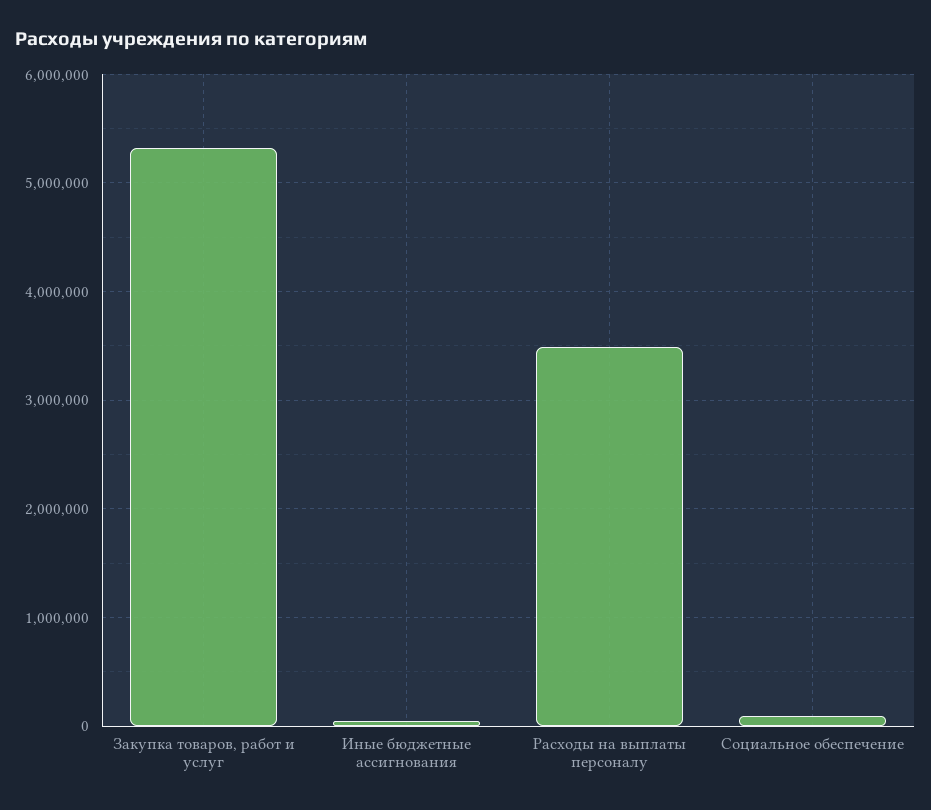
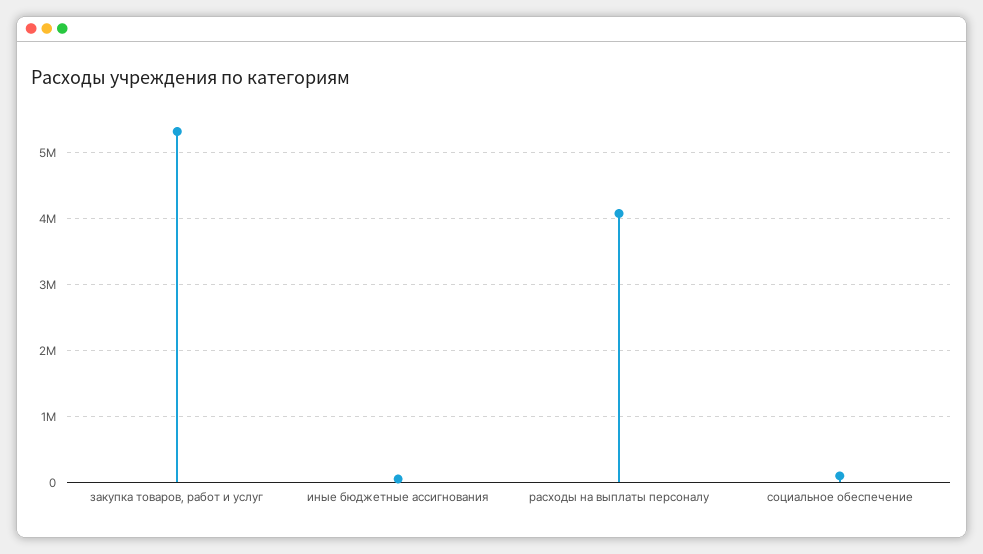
  {
    "Закупка товаров, работ и услуг": 5300000,
    "Иные бюджетные ассигнования": 0,
-   "Расходы на выплаты персоналу": 3500000,
+   "Расходы на выплаты персоналу": 4100000,
    "Социальное обеспечение": 100000
  }

